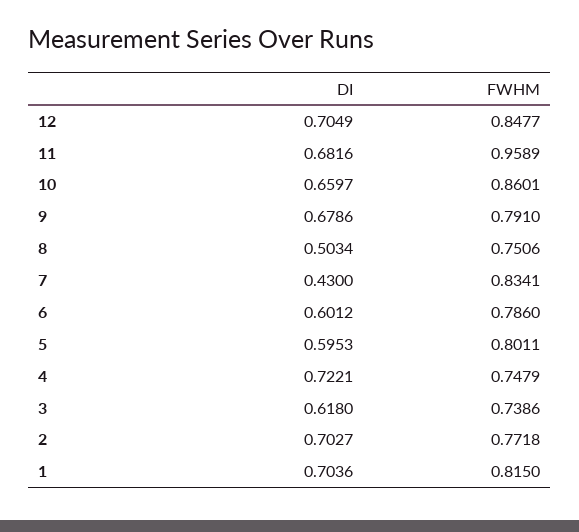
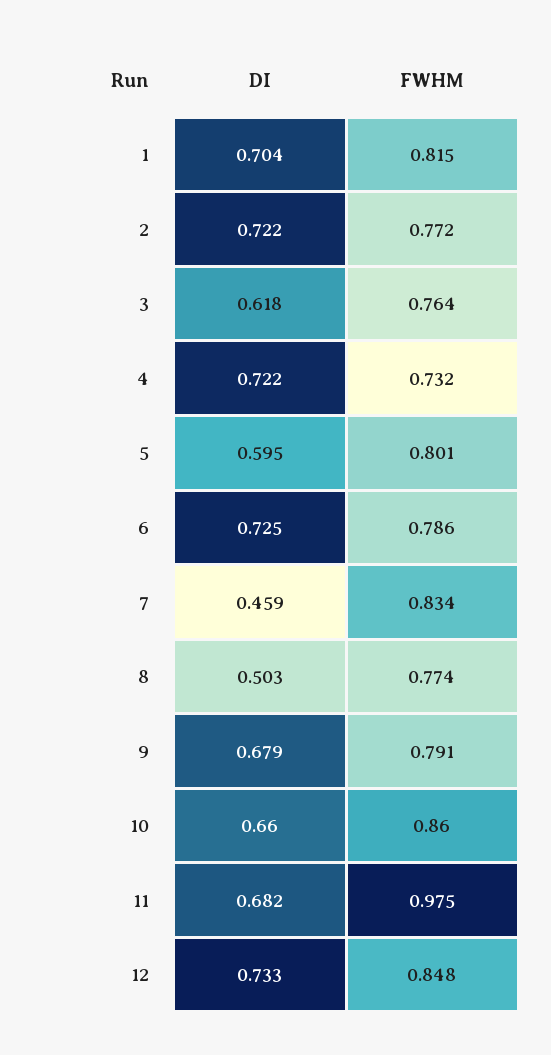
  {
    "DI": {
-     "12": 0.7049,
+     "12": 0.733,
      "11": 0.6816,
      "10": 0.6597,
      "9": 0.6786,
      "8": 0.5034,
-     "7": 0.43,
+     "7": 0.459,
-     "6": 0.6012,
+     "6": 0.725,
      "5": 0.5953,
      "4": 0.7221,
      "3": 0.618,
-     "2": 0.7027,
+     "2": 0.722,
      "1": 0.7036
    },
    "FWHM": {
      "12": 0.8477,
-     "11": 0.9589,
+     "11": 0.975,
      "10": 0.8601,
      "9": 0.791,
-     "8": 0.7506,
+     "8": 0.774,
      "7": 0.8341,
      "6": 0.786,
      "5": 0.8011,
-     "4": 0.7479,
+     "4": 0.732,
-     "3": 0.7386,
+     "3": 0.764,
      "2": 0.7718,
      "1": 0.815
    }
  }

